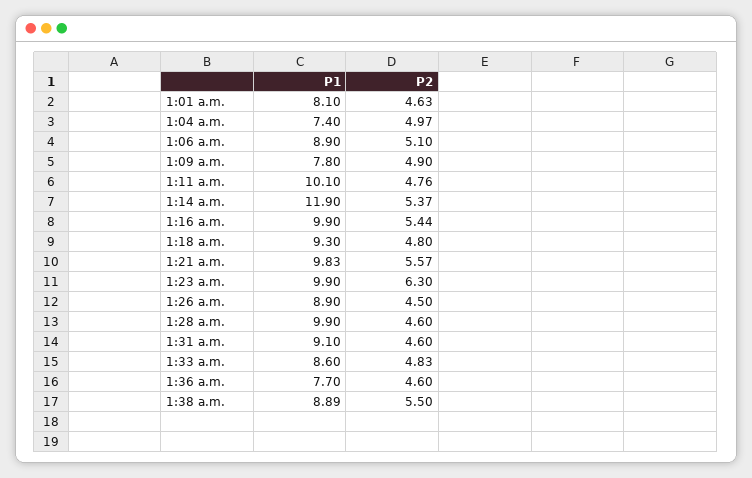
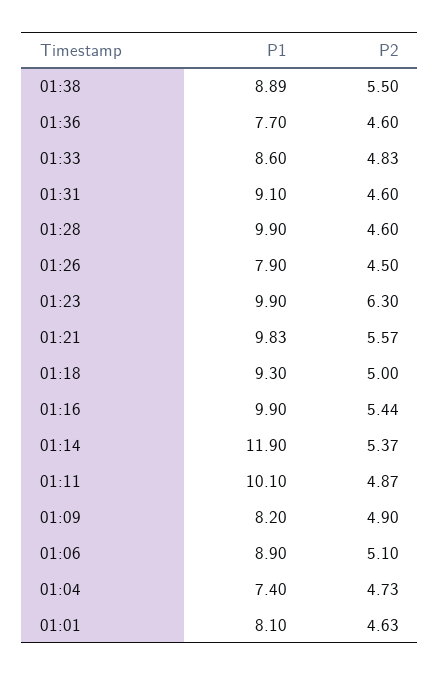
  {
    "P1": {
      "1:01 a.m.": 8.1,
      "1:04 a.m.": 7.4,
      "1:06 a.m.": 8.9,
-     "1:09 a.m.": 7.8,
+     "1:09 a.m.": 8.2,
      "1:11 a.m.": 10.1,
      "1:14 a.m.": 11.9,
      "1:16 a.m.": 9.9,
      "1:18 a.m.": 9.3,
      "1:21 a.m.": 9.83,
      "1:23 a.m.": 9.9,
-     "1:26 a.m.": 8.9,
+     "1:26 a.m.": 7.9,
      "1:28 a.m.": 9.9,
      "1:31 a.m.": 9.1,
      "1:33 a.m.": 8.6,
      "1:36 a.m.": 7.7,
      "1:38 a.m.": 8.89
    },
    "P2": {
      "1:01 a.m.": 4.63,
-     "1:04 a.m.": 4.97,
+     "1:04 a.m.": 4.73,
      "1:06 a.m.": 5.1,
      "1:09 a.m.": 4.9,
-     "1:11 a.m.": 4.76,
+     "1:11 a.m.": 4.87,
      "1:14 a.m.": 5.37,
      "1:16 a.m.": 5.44,
-     "1:18 a.m.": 4.8,
+     "1:18 a.m.": 5,
      "1:21 a.m.": 5.57,
      "1:23 a.m.": 6.3,
      "1:26 a.m.": 4.5,
      "1:28 a.m.": 4.6,
      "1:31 a.m.": 4.6,
      "1:33 a.m.": 4.83,
      "1:36 a.m.": 4.6,
      "1:38 a.m.": 5.5
    }
  }

